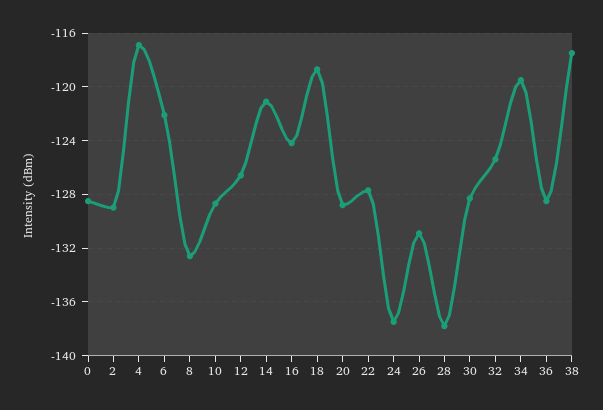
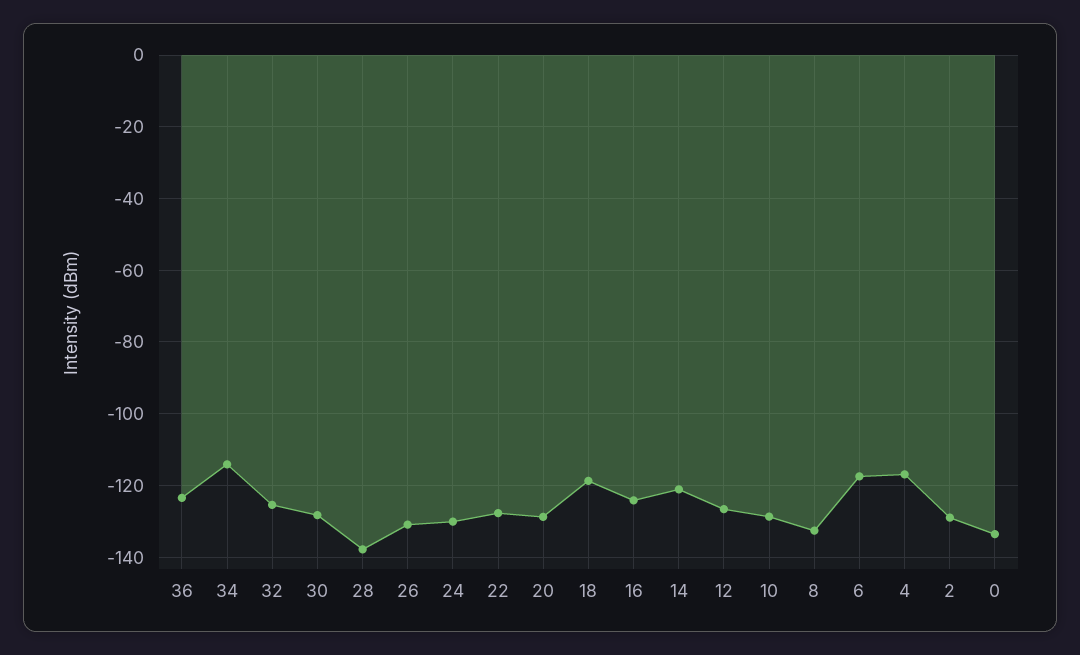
  {
-   "0": -128.5,
+   "0": -134,
    "2": -129,
    "4": -117,
-   "6": -122,
+   "6": -118,
    "8": -132.5,
    "10": -128.5,
    "12": -126.5,
    "14": -121,
    "16": -124,
    "18": -118.5,
    "20": -129,
    "22": -127.5,
-   "24": -137.5,
+   "24": -130,
    "26": -131,
    "28": -138,
    "30": -128.5,
    "32": -125.5,
-   "34": -119.5,
+   "34": -114,
-   "36": -128.5,
+   "36": -124
-   "38": -117.5
  }

